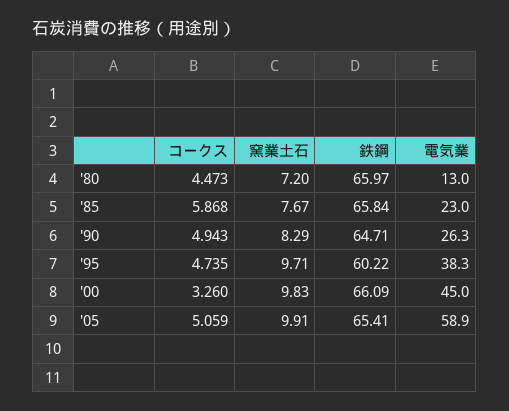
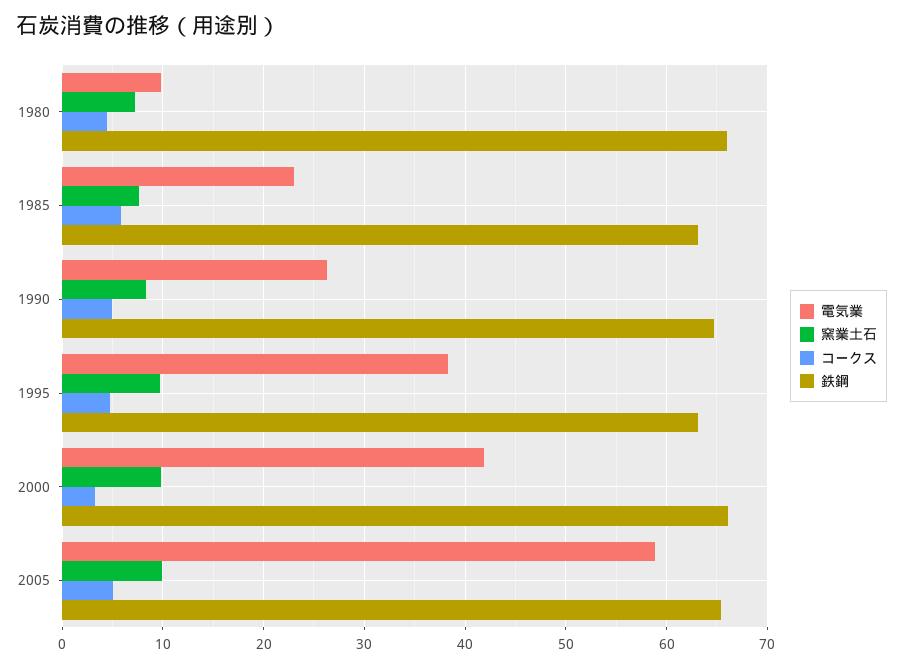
  {
    "コークス": {
      "'80": 4.473,
      "'85": 5.868,
      "'90": 4.943,
      "'95": 4.735,
      "'00": 3.26,
      "'05": 5.059
    },
    "窯業土石": {
      "'80": 7.2,
      "'85": 7.67,
      "'90": 8.29,
      "'95": 9.71,
      "'00": 9.83,
      "'05": 9.91
    },
    "鉄鋼": {
      "'80": 65.97,
-     "'85": 65.84,
+     "'85": 63,
      "'90": 64.71,
-     "'95": 60.22,
+     "'95": 63,
      "'00": 66.09,
      "'05": 65.41
    },
    "電気業": {
-     "'80": 13,
+     "'80": 10,
      "'85": 23,
      "'90": 26.3,
      "'95": 38.3,
-     "'00": 45,
+     "'00": 42,
      "'05": 58.9
    }
  }

